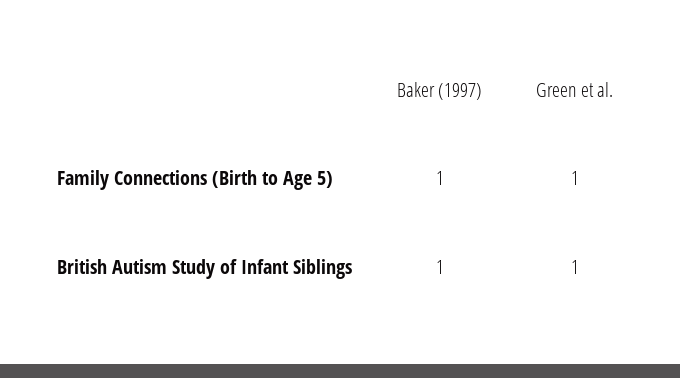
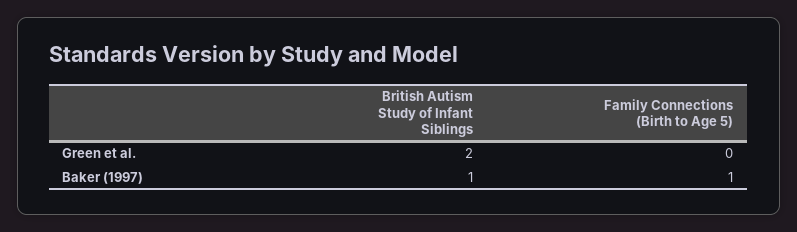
  {
    "Baker (1997)": {
      "Family Connections (Birth to Age 5)": 1,
      "British Autism Study of Infant Siblings": 1
    },
    "Green et al.": {
-     "Family Connections (Birth to Age 5)": 1,
+     "Family Connections (Birth to Age 5)": 0,
-     "British Autism Study of Infant Siblings": 1
+     "British Autism Study of Infant Siblings": 2
    }
  }

